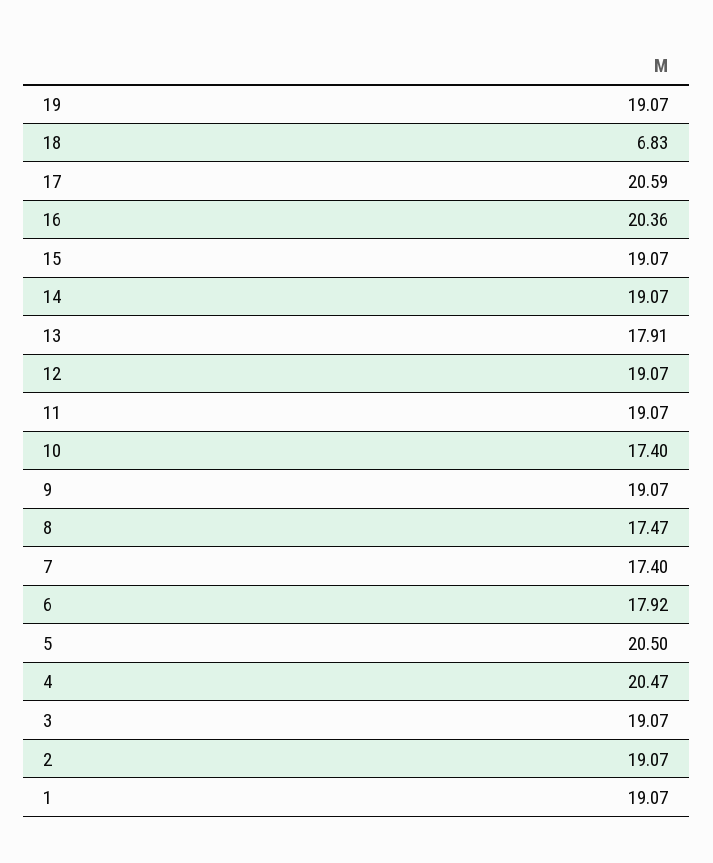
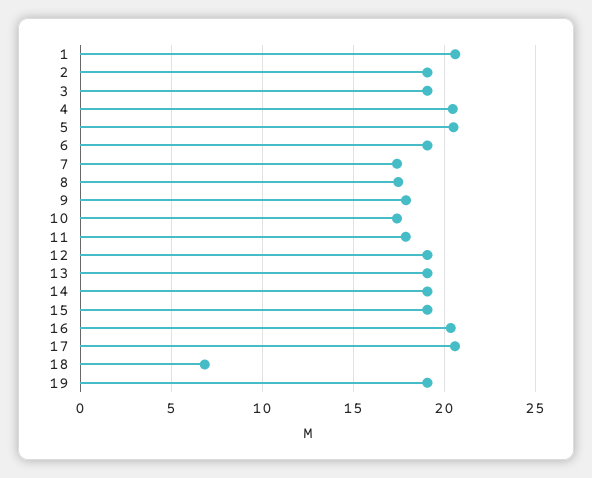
  {
    "19": 19.07,
    "18": 6.83,
    "17": 20.59,
    "16": 20.36,
    "15": 19.07,
    "14": 19.07,
-   "13": 17.91,
+   "13": 19,
    "12": 19.07,
-   "11": 19.07,
+   "11": 18,
    "10": 17.4,
-   "9": 19.07,
+   "9": 18,
    "8": 17.47,
    "7": 17.4,
-   "6": 17.92,
+   "6": 19,
    "5": 20.5,
    "4": 20.47,
    "3": 19.07,
    "2": 19.07,
-   "1": 19.07
+   "1": 20.5
  }

